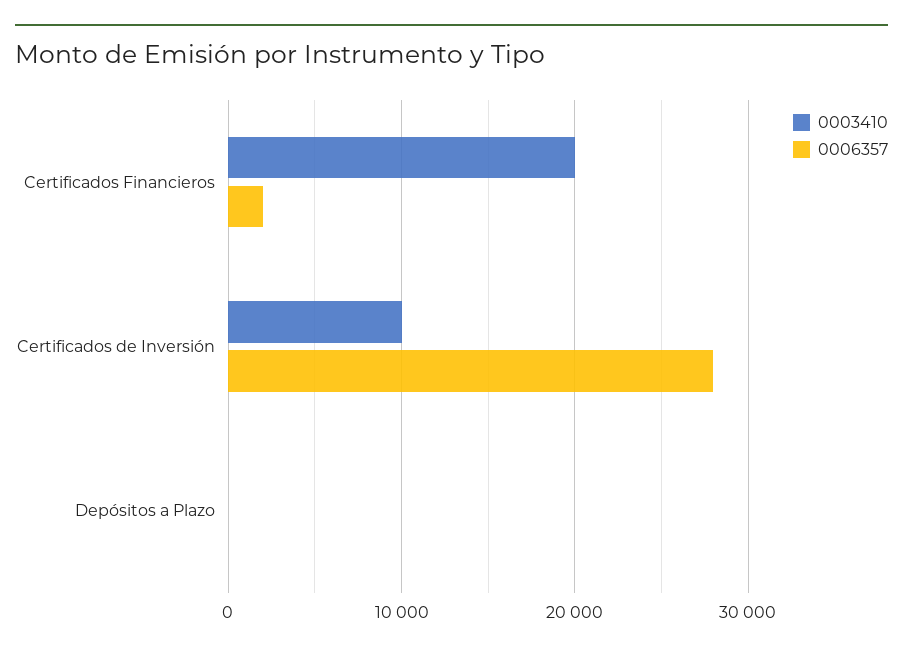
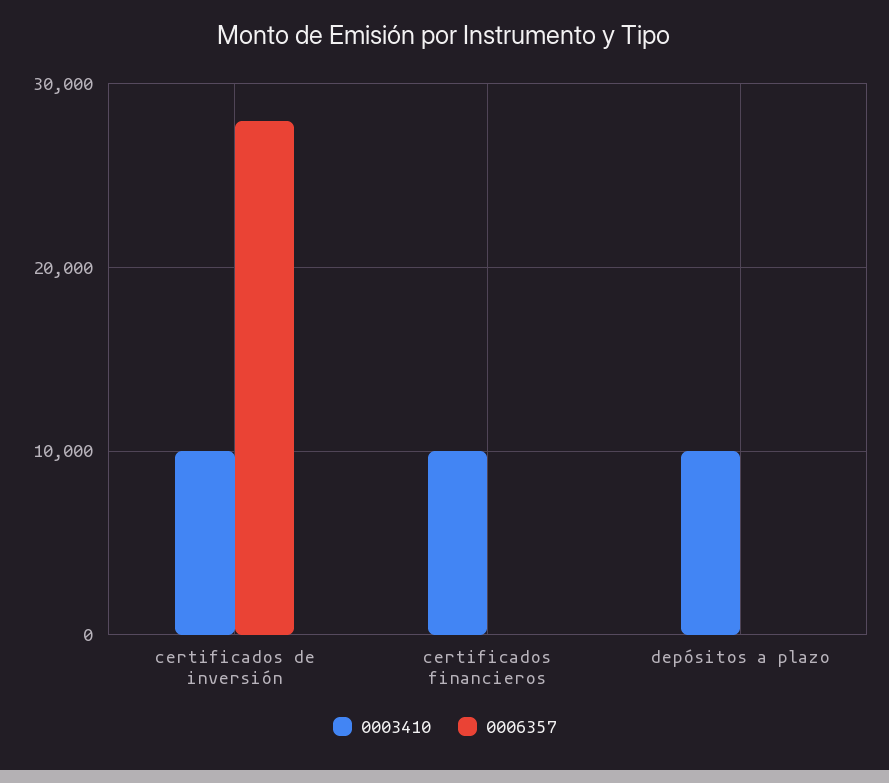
  {
    "0003410": {
-     "Certificados Financieros": 20000,
+     "Certificados Financieros": 10000,
      "Certificados de Inversión": 10000,
-     "Depósitos a Plazo": 0
+     "Depósitos a Plazo": 10000
    },
    "0006357": {
-     "Certificados Financieros": 2000,
+     "Certificados Financieros": 0,
      "Certificados de Inversión": 28000,
      "Depósitos a Plazo": 0
    }
  }

